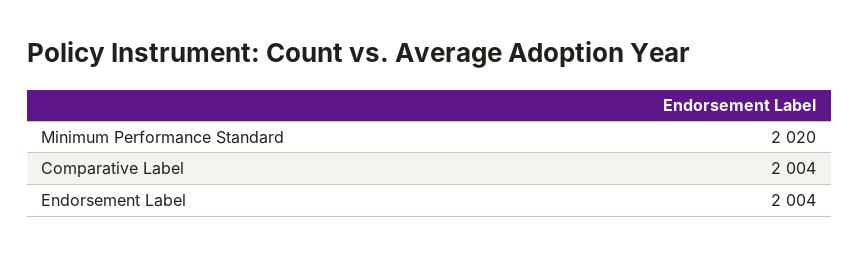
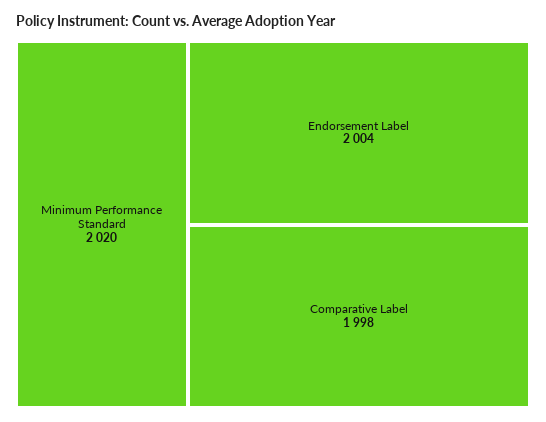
  {
    "Minimum Performance Standard": 2020,
-   "Comparative Label": 2004,
+   "Comparative Label": 1998,
    "Endorsement Label": 2004
  }

